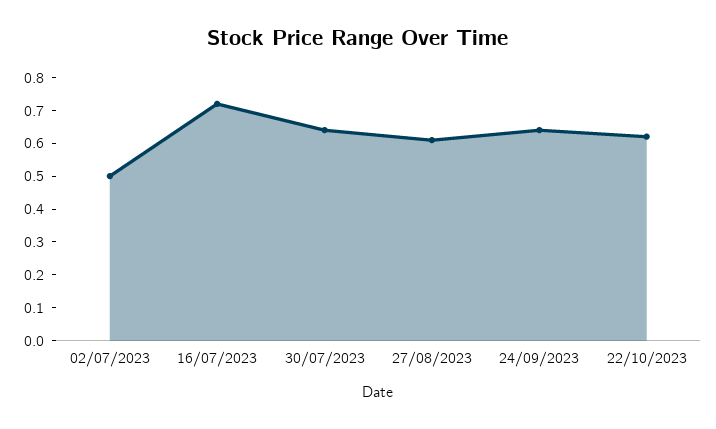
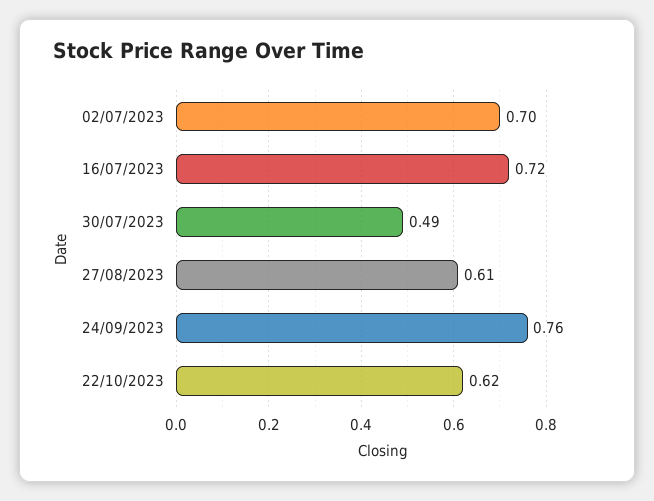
  {
-   "02/07/2023": 0.5,
+   "02/07/2023": 0.7,
    "16/07/2023": 0.72,
-   "30/07/2023": 0.65,
+   "30/07/2023": 0.49,
    "27/08/2023": 0.61,
-   "24/09/2023": 0.65,
+   "24/09/2023": 0.76,
    "22/10/2023": 0.62
  }

